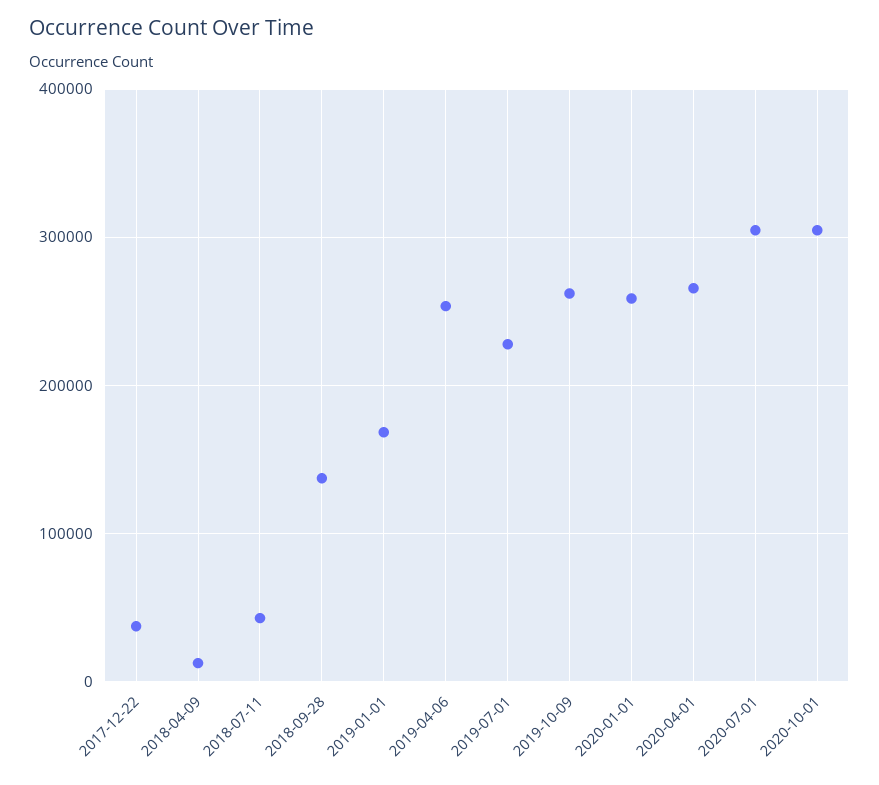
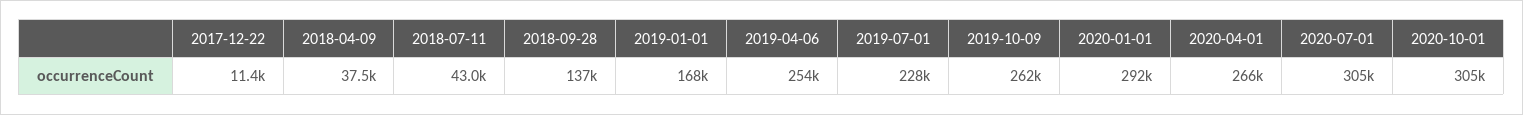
  {
-   "2017-12-22": 40000,
+   "2017-12-22": 11400,
-   "2018-04-09": 10000,
+   "2018-04-09": 37500,
    "2018-07-11": 43000,
    "2018-09-28": 137000,
    "2019-01-01": 168000,
    "2019-04-06": 254000,
    "2019-07-01": 228000,
    "2019-10-09": 262000,
-   "2020-01-01": 260000,
+   "2020-01-01": 292000,
    "2020-04-01": 266000,
    "2020-07-01": 305000,
    "2020-10-01": 305000
  }

